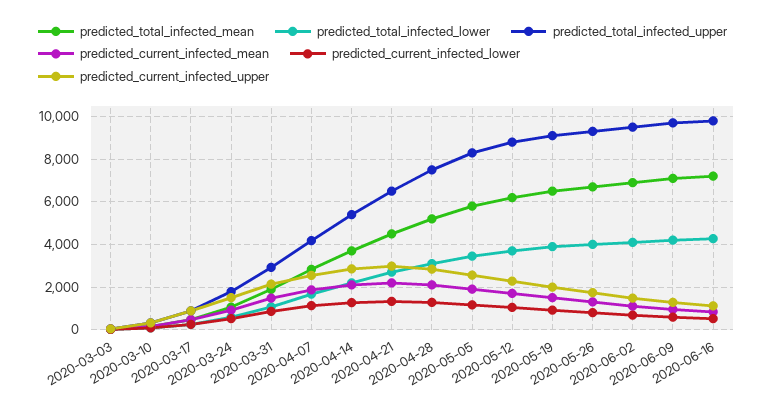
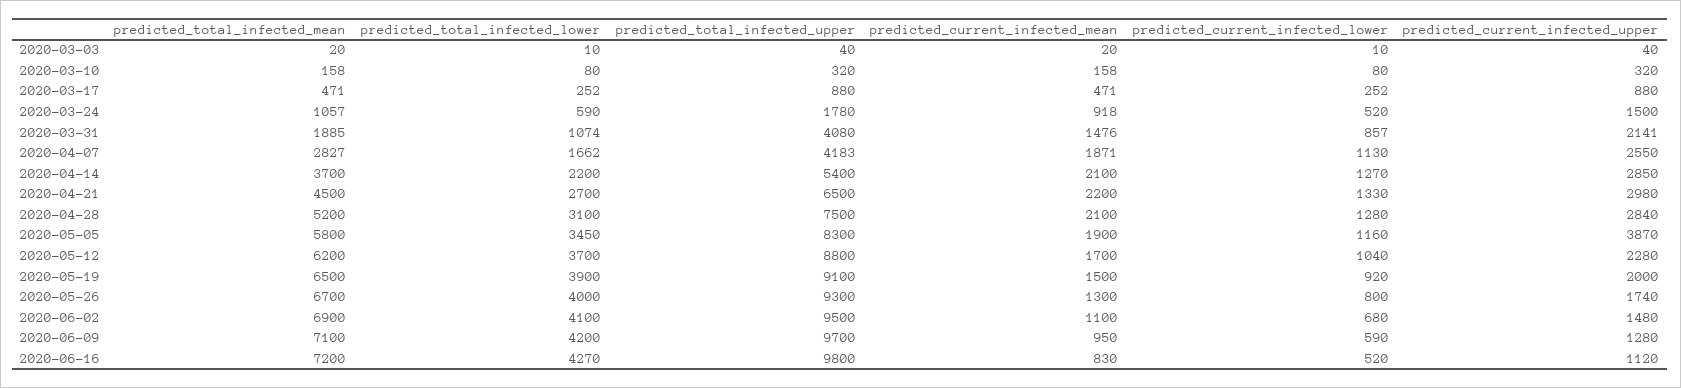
  {
    "predicted_total_infected_mean": {
      "2020-03-03": 20,
      "2020-03-10": 158,
      "2020-03-17": 471,
      "2020-03-24": 1057,
      "2020-03-31": 1885,
      "2020-04-07": 2827,
      "2020-04-14": 3700,
      "2020-04-21": 4500,
      "2020-04-28": 5200,
      "2020-05-05": 5800,
      "2020-05-12": 6200,
      "2020-05-19": 6500,
      "2020-05-26": 6700,
      "2020-06-02": 6900,
      "2020-06-09": 7100,
      "2020-06-16": 7200
    },
    "predicted_total_infected_lower": {
      "2020-03-03": 10,
      "2020-03-10": 80,
      "2020-03-17": 252,
      "2020-03-24": 590,
      "2020-03-31": 1074,
      "2020-04-07": 1662,
      "2020-04-14": 2200,
      "2020-04-21": 2700,
      "2020-04-28": 3100,
      "2020-05-05": 3450,
      "2020-05-12": 3700,
      "2020-05-19": 3900,
      "2020-05-26": 4000,
      "2020-06-02": 4100,
      "2020-06-09": 4200,
      "2020-06-16": 4270
    },
    "predicted_total_infected_upper": {
      "2020-03-03": 40,
      "2020-03-10": 320,
      "2020-03-17": 880,
      "2020-03-24": 1780,
-     "2020-03-31": 3000,
+     "2020-03-31": 4080,
      "2020-04-07": 4183,
      "2020-04-14": 5400,
      "2020-04-21": 6500,
      "2020-04-28": 7500,
      "2020-05-05": 8300,
      "2020-05-12": 8800,
      "2020-05-19": 9100,
      "2020-05-26": 9300,
      "2020-06-02": 9500,
      "2020-06-09": 9700,
      "2020-06-16": 9800
    },
    "predicted_current_infected_mean": {
      "2020-03-03": 20,
      "2020-03-10": 158,
      "2020-03-17": 471,
      "2020-03-24": 918,
      "2020-03-31": 1476,
      "2020-04-07": 1871,
      "2020-04-14": 2100,
      "2020-04-21": 2200,
      "2020-04-28": 2100,
      "2020-05-05": 1900,
      "2020-05-12": 1700,
      "2020-05-19": 1500,
      "2020-05-26": 1300,
      "2020-06-02": 1100,
      "2020-06-09": 950,
      "2020-06-16": 830
    },
    "predicted_current_infected_lower": {
      "2020-03-03": 10,
      "2020-03-10": 80,
      "2020-03-17": 252,
      "2020-03-24": 520,
      "2020-03-31": 857,
      "2020-04-07": 1130,
      "2020-04-14": 1270,
      "2020-04-21": 1330,
      "2020-04-28": 1280,
      "2020-05-05": 1160,
      "2020-05-12": 1040,
      "2020-05-19": 920,
      "2020-05-26": 800,
      "2020-06-02": 680,
      "2020-06-09": 590,
      "2020-06-16": 520
    },
    "predicted_current_infected_upper": {
      "2020-03-03": 40,
      "2020-03-10": 320,
      "2020-03-17": 880,
      "2020-03-24": 1500,
      "2020-03-31": 2141,
      "2020-04-07": 2550,
      "2020-04-14": 2850,
      "2020-04-21": 2980,
      "2020-04-28": 2840,
-     "2020-05-05": 2500,
+     "2020-05-05": 3870,
      "2020-05-12": 2280,
      "2020-05-19": 2000,
      "2020-05-26": 1740,
      "2020-06-02": 1480,
      "2020-06-09": 1280,
      "2020-06-16": 1120
    }
  }

